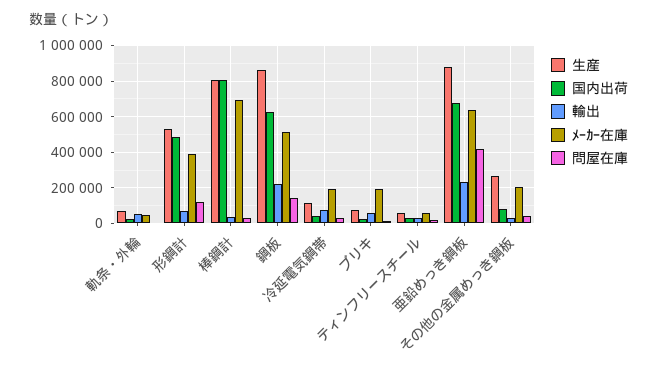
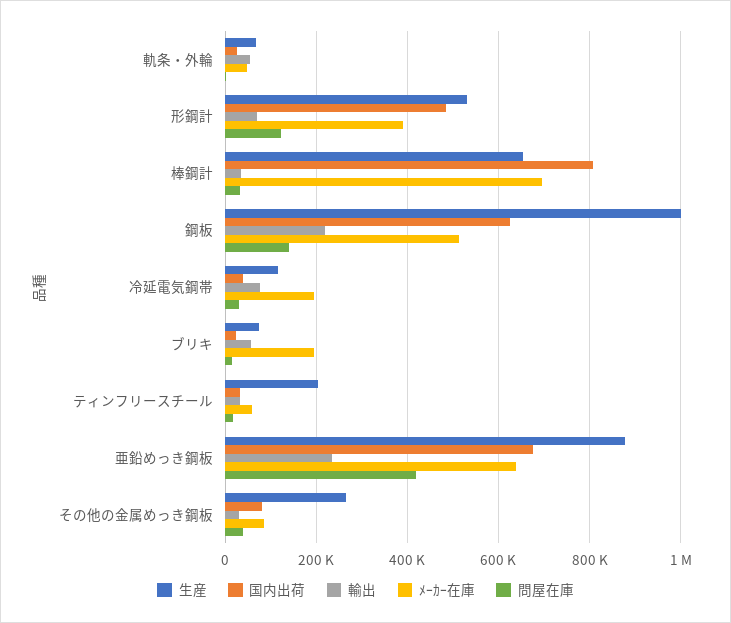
  {
    "生産": {
      "軌条・外輪": 60000,
      "形鋼計": 540000,
-     "棒鋼計": 800000,
+     "棒鋼計": 660000,
-     "鋼板": 850000,
+     "鋼板": 1000000,
      "冷延電気鋼帯": 120000,
      "ブリキ": 80000,
-     "ティンフリースチール": 50000,
+     "ティンフリースチール": 200000,
      "亜鉛めっき鋼板": 880000,
      "その他の金属めっき鋼板": 260000
    },
    "国内出荷": {
      "軌条・外輪": 20000,
      "形鋼計": 480000,
      "棒鋼計": 800000,
      "鋼板": 620000,
      "冷延電気鋼帯": 40000,
      "ブリキ": 20000,
      "ティンフリースチール": 40000,
      "亜鉛めっき鋼板": 680000,
      "その他の金属めっき鋼板": 80000
    },
    "輸出": {
      "軌条・外輪": 60000,
      "形鋼計": 80000,
      "棒鋼計": 40000,
      "鋼板": 220000,
      "冷延電気鋼帯": 80000,
      "ブリキ": 60000,
      "ティンフリースチール": 40000,
      "亜鉛めっき鋼板": 240000,
      "その他の金属めっき鋼板": 40000
    },
    "ﾒｰｶｰ在庫": {
      "軌条・外輪": 40000,
      "形鋼計": 400000,
      "棒鋼計": 700000,
      "鋼板": 520000,
      "冷延電気鋼帯": 200000,
      "ブリキ": 200000,
      "ティンフリースチール": 60000,
      "亜鉛めっき鋼板": 640000,
-     "その他の金属めっき鋼板": 200000
+     "その他の金属めっき鋼板": 80000
    },
    "問屋在庫": {
      "軌条・外輪": 0,
      "形鋼計": 120000,
      "棒鋼計": 40000,
      "鋼板": 140000,
      "冷延電気鋼帯": 40000,
      "ブリキ": 20000,
      "ティンフリースチール": 20000,
      "亜鉛めっき鋼板": 420000,
      "その他の金属めっき鋼板": 40000
    }
  }

